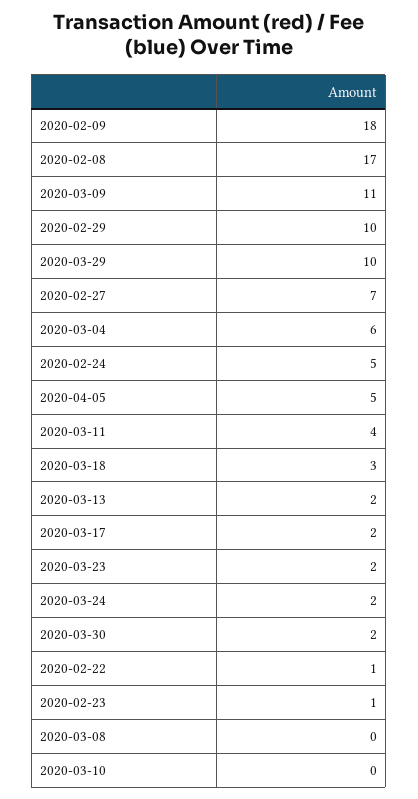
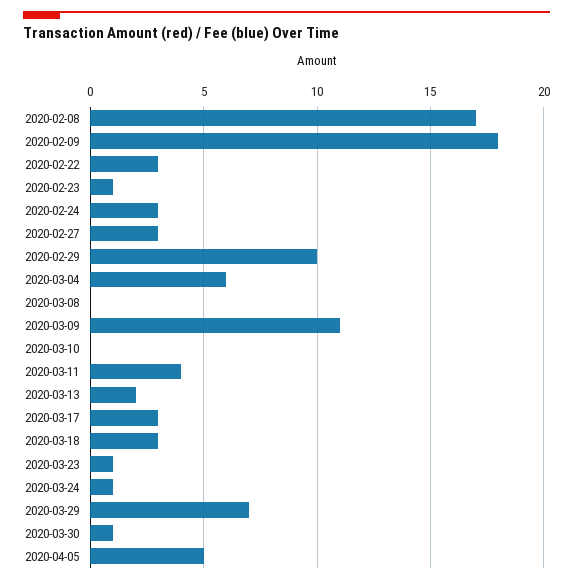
  {
    "2020-02-09": 18,
    "2020-02-08": 17,
    "2020-03-09": 11,
    "2020-02-29": 10,
-   "2020-03-29": 10,
+   "2020-03-29": 7,
-   "2020-02-27": 7,
+   "2020-02-27": 3,
    "2020-03-04": 6,
-   "2020-02-24": 5,
+   "2020-02-24": 3,
    "2020-04-05": 5,
    "2020-03-11": 4,
    "2020-03-18": 3,
    "2020-03-13": 2,
-   "2020-03-17": 2,
+   "2020-03-17": 3,
-   "2020-03-23": 2,
+   "2020-03-23": 1,
-   "2020-03-24": 2,
+   "2020-03-24": 1,
-   "2020-03-30": 2,
+   "2020-03-30": 1,
-   "2020-02-22": 1,
+   "2020-02-22": 3,
    "2020-02-23": 1,
    "2020-03-08": 0,
    "2020-03-10": 0
  }

